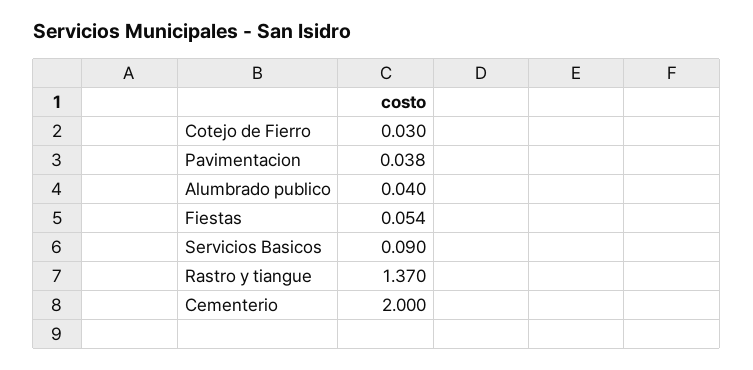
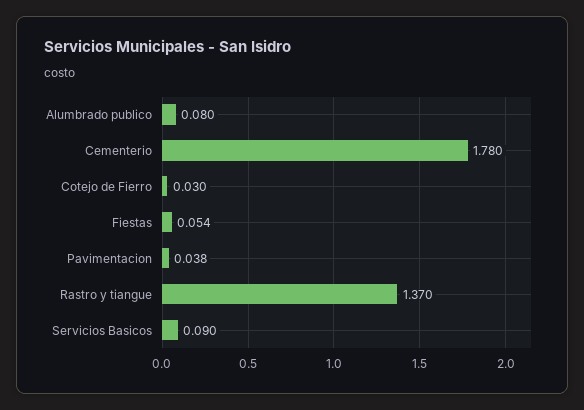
  {
    "Cotejo de Fierro": 0.03,
    "Pavimentacion": 0.038,
-   "Alumbrado publico": 0.04,
+   "Alumbrado publico": 0.08,
    "Fiestas": 0.054,
    "Servicios Basicos": 0.09,
    "Rastro y tiangue": 1.37,
-   "Cementerio": 2
+   "Cementerio": 1.78
  }

